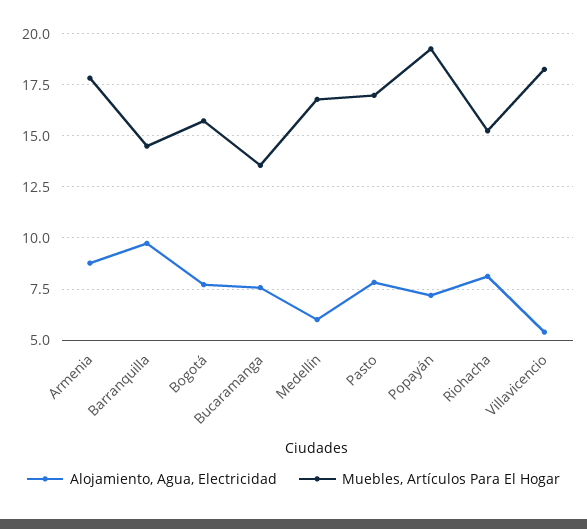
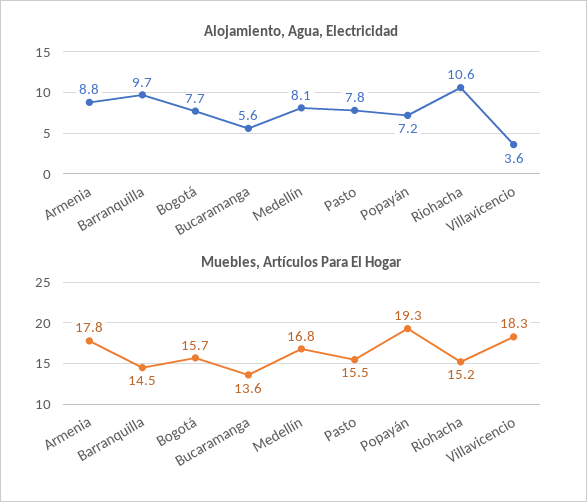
  {
    "Alojamiento, Agua, Electricidad": {
      "Armenia": 8.8,
      "Barranquilla": 9.7,
      "Bogotá": 7.7,
-     "Bucaramanga": 7.5,
+     "Bucaramanga": 5.6,
-     "Medellín": 6,
+     "Medellín": 8.1,
      "Pasto": 7.8,
      "Popayán": 7.2,
-     "Riohacha": 8,
+     "Riohacha": 10.6,
-     "Villavicencio": 5.5
+     "Villavicencio": 3.6
    },
    "Muebles, Artículos Para El Hogar": {
      "Armenia": 17.8,
      "Barranquilla": 14.5,
      "Bogotá": 15.7,
      "Bucaramanga": 13.6,
      "Medellín": 16.8,
-     "Pasto": 17,
+     "Pasto": 15.5,
      "Popayán": 19.3,
      "Riohacha": 15.2,
      "Villavicencio": 18.3
    }
  }

